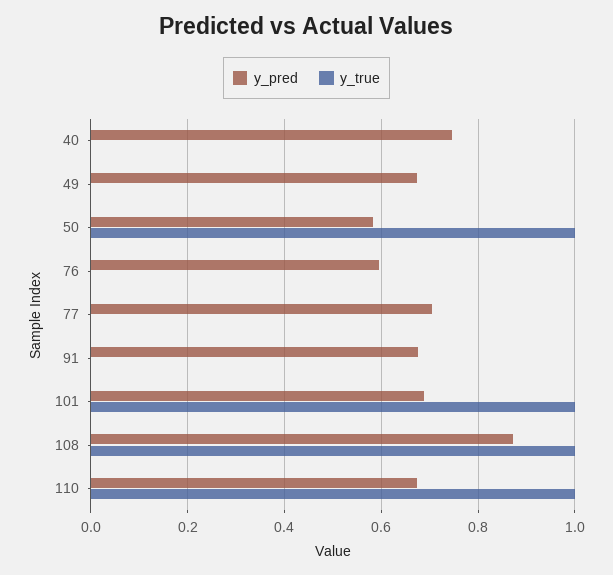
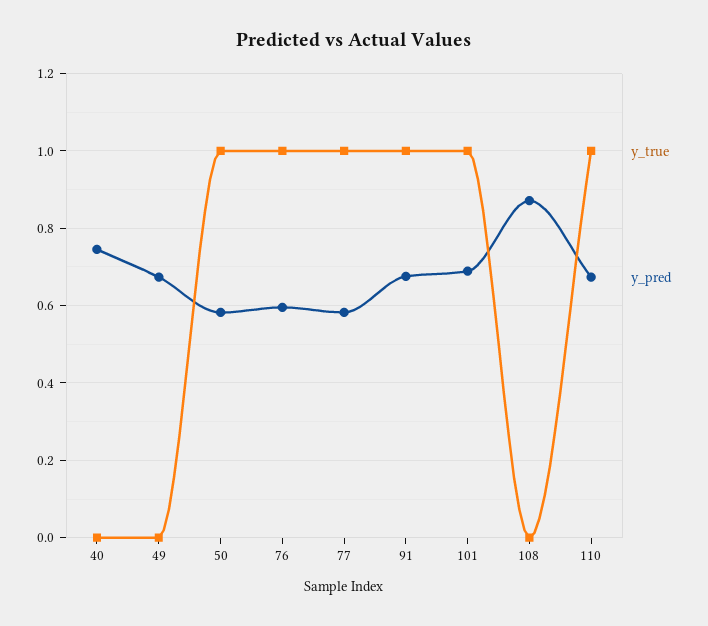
  {
    "y_pred": {
      "40": 0.74,
      "49": 0.68,
      "50": 0.58,
      "76": 0.6,
-     "77": 0.7,
+     "77": 0.58,
      "91": 0.68,
      "101": 0.68,
      "108": 0.88,
      "110": 0.68
    },
    "y_true": {
      "40": 0,
      "49": 0,
      "50": 1,
-     "76": 0,
+     "76": 1,
-     "77": 0,
+     "77": 1,
-     "91": 0,
+     "91": 1,
      "101": 1,
-     "108": 1,
+     "108": 0,
      "110": 1
    }
  }

